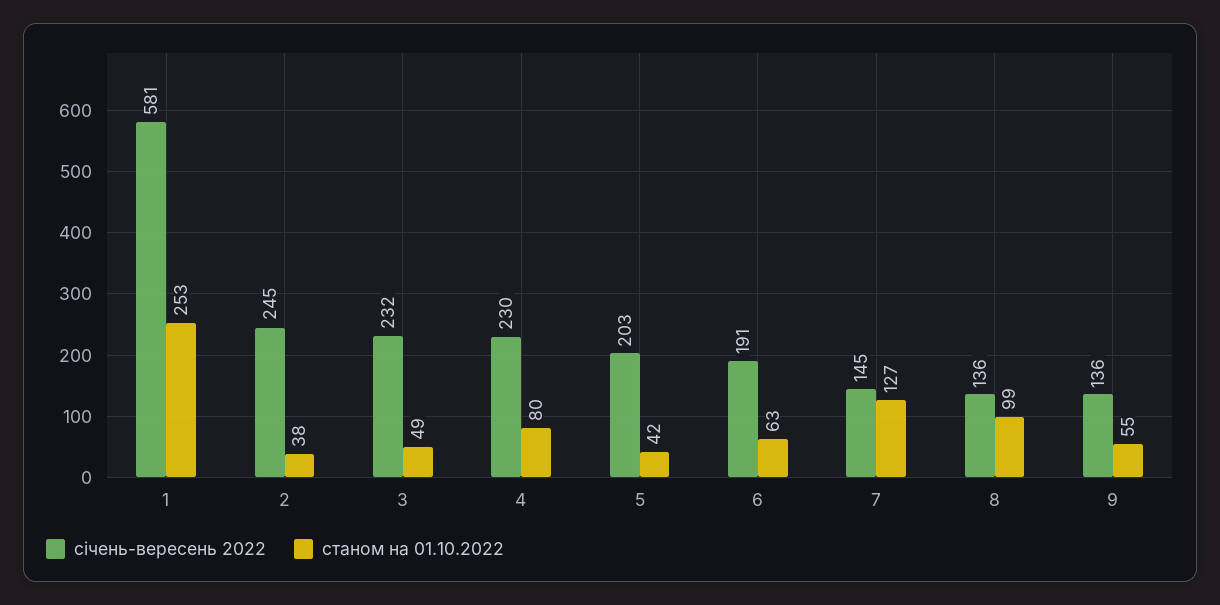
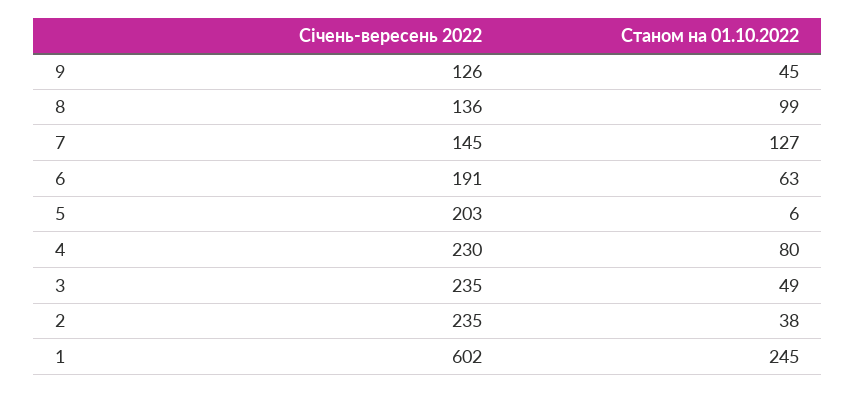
  {
    "січень-вересень 2022": {
-     "1": 581,
+     "1": 602,
-     "2": 245,
+     "2": 235,
-     "3": 232,
+     "3": 235,
      "4": 230,
      "5": 203,
      "6": 191,
      "7": 145,
      "8": 136,
-     "9": 136
+     "9": 126
    },
    "станом на 01.10.2022": {
-     "1": 253,
+     "1": 245,
      "2": 38,
      "3": 49,
      "4": 80,
-     "5": 42,
+     "5": 6,
      "6": 63,
      "7": 127,
      "8": 99,
-     "9": 55
+     "9": 45
    }
  }

